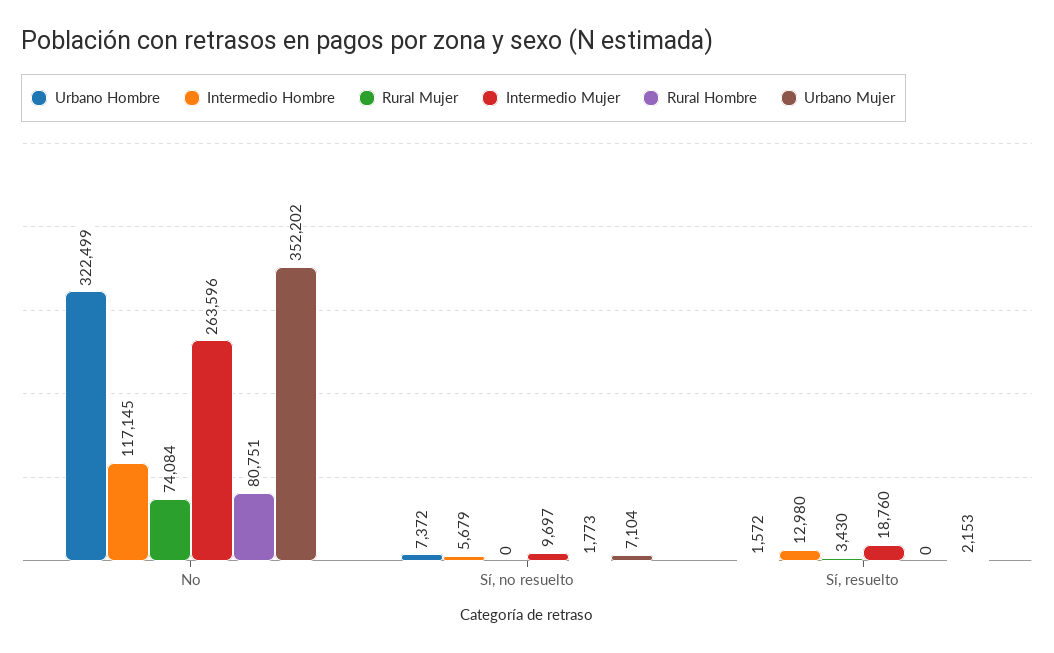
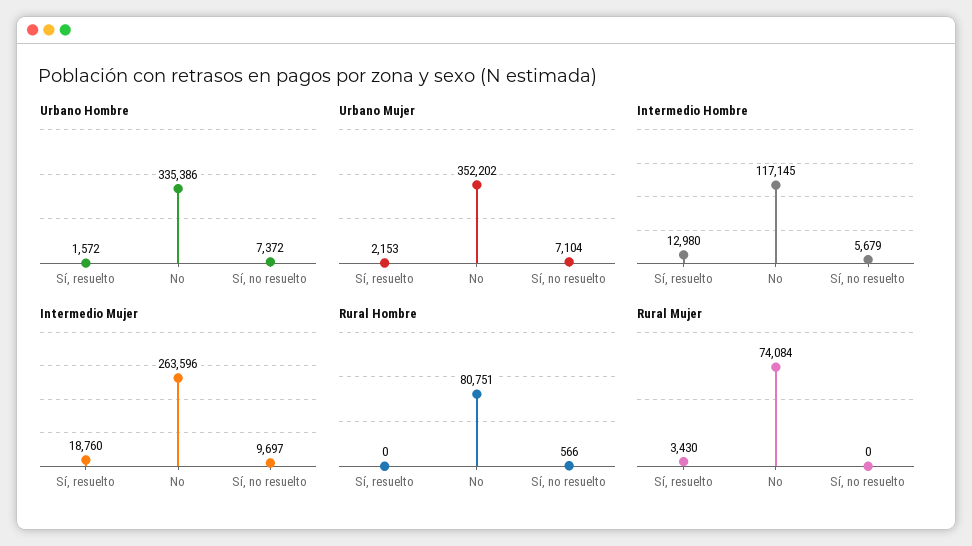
  {
    "Urbano Hombre": {
-     "No": 322499,
+     "No": 335386,
      "Sí, no resuelto": 7372,
      "Sí, resuelto": 1572
    },
    "Intermedio Hombre": {
      "No": 117145,
      "Sí, no resuelto": 5679,
      "Sí, resuelto": 12980
    },
    "Rural Mujer": {
      "No": 74084,
      "Sí, no resuelto": 0,
      "Sí, resuelto": 3430
    },
    "Intermedio Mujer": {
      "No": 263596,
      "Sí, no resuelto": 9697,
      "Sí, resuelto": 18760
    },
    "Rural Hombre": {
      "No": 80751,
-     "Sí, no resuelto": 1773,
+     "Sí, no resuelto": 566,
      "Sí, resuelto": 0
    },
    "Urbano Mujer": {
      "No": 352202,
      "Sí, no resuelto": 7104,
      "Sí, resuelto": 2153
    }
  }

